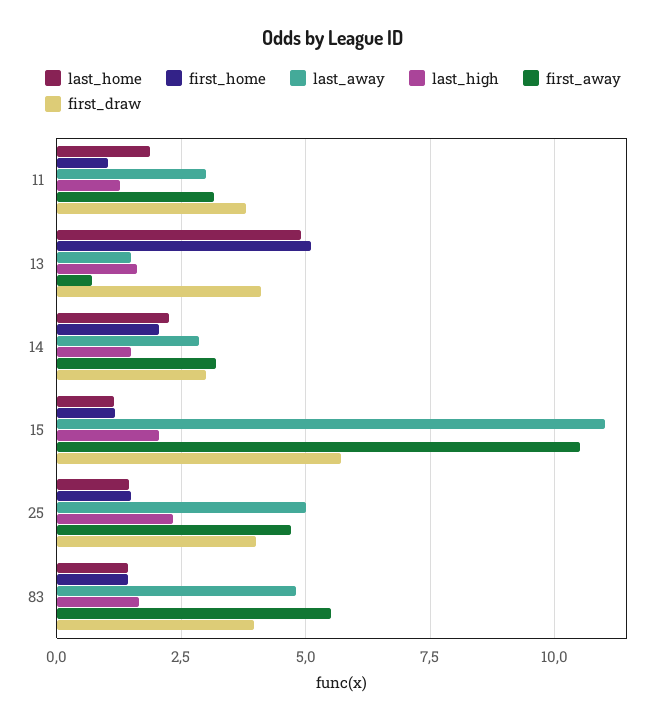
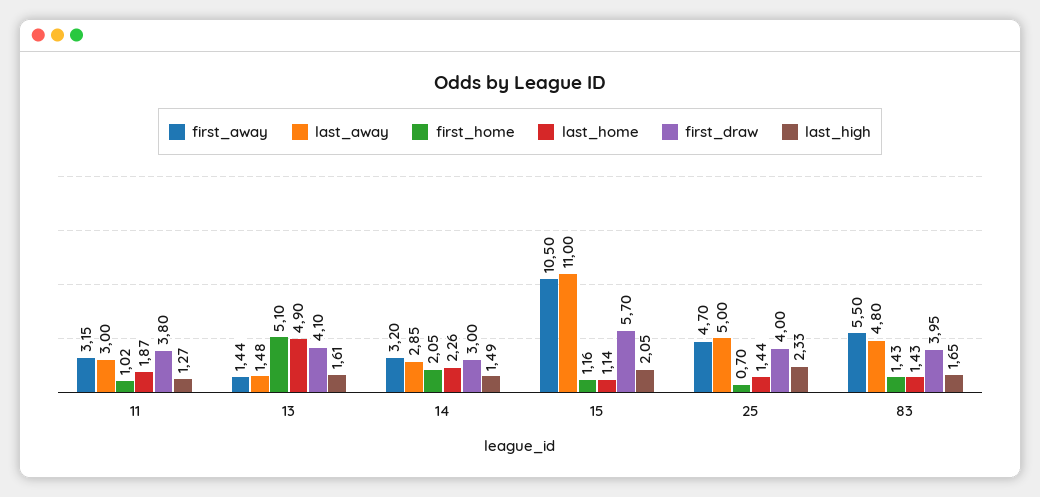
  {
    "last_home": {
      "11": 1.87,
      "13": 4.9,
      "14": 2.26,
      "15": 1.14,
      "25": 1.44,
      "83": 1.43
    },
    "first_home": {
      "11": 1.02,
      "13": 5.1,
      "14": 2.05,
      "15": 1.16,
-     "25": 1.5,
+     "25": 0.7,
      "83": 1.43
    },
    "last_away": {
      "11": 3,
      "13": 1.48,
      "14": 2.85,
      "15": 11,
      "25": 5,
      "83": 4.8
    },
    "last_high": {
      "11": 1.27,
      "13": 1.61,
      "14": 1.49,
      "15": 2.05,
      "25": 2.33,
      "83": 1.65
    },
    "first_away": {
      "11": 3.15,
-     "13": 0.75,
+     "13": 1.44,
      "14": 3.2,
      "15": 10.5,
      "25": 4.7,
      "83": 5.5
    },
    "first_draw": {
      "11": 3.8,
      "13": 4.1,
      "14": 3,
      "15": 5.7,
      "25": 4,
      "83": 3.95
    }
  }

